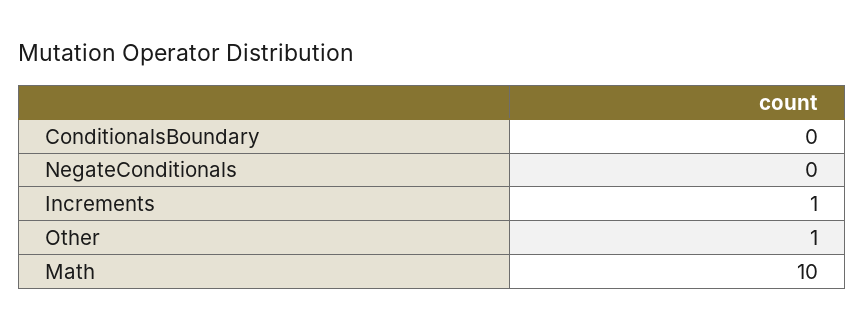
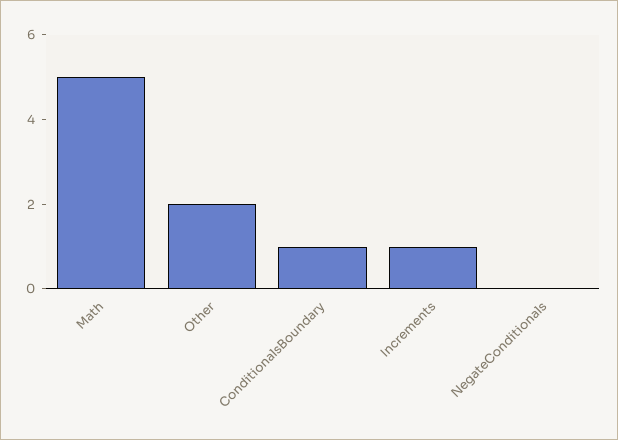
  {
-   "ConditionalsBoundary": 0,
+   "ConditionalsBoundary": 1,
    "NegateConditionals": 0,
    "Increments": 1,
-   "Other": 1,
+   "Other": 2,
-   "Math": 10
+   "Math": 5
  }

